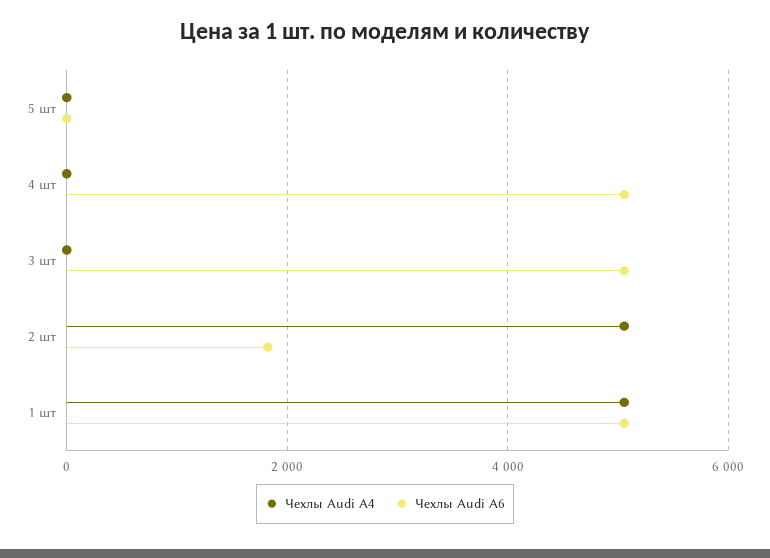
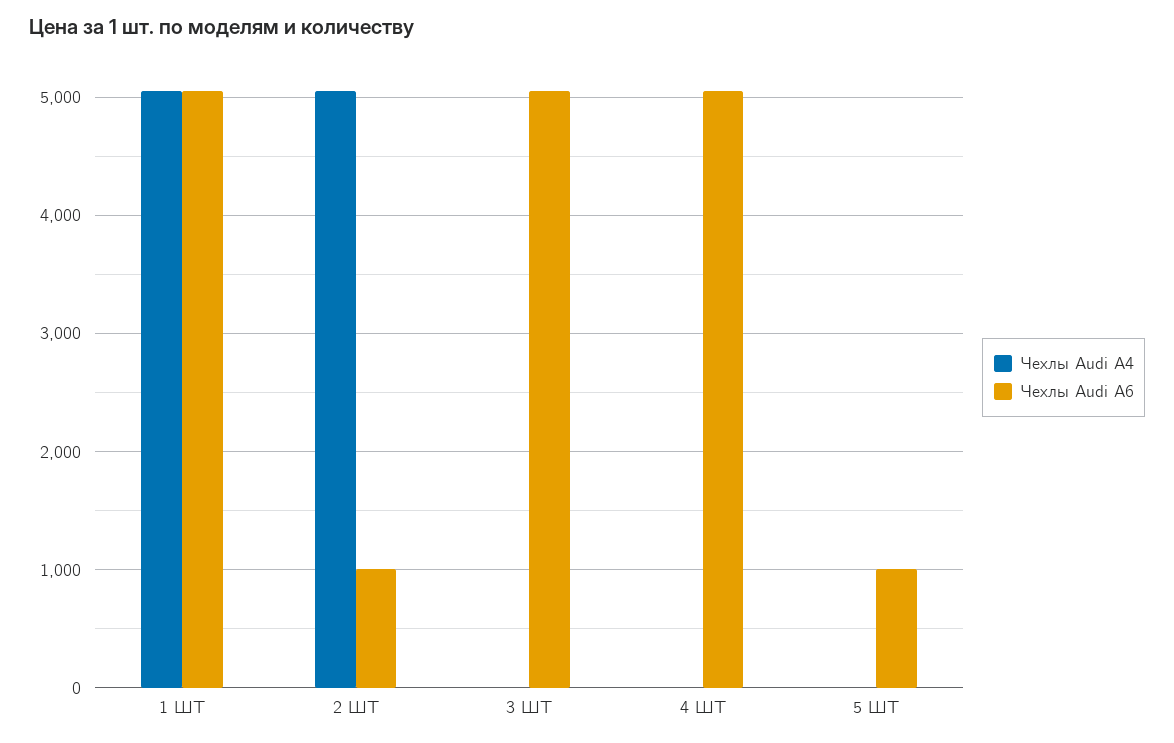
  {
    "Чехлы Audi A4": {
      "5 шт": 0,
      "4 шт": 0,
      "3 шт": 0,
      "2 шт": 5100,
      "1 шт": 5100
    },
    "Чехлы Audi A6": {
-     "5 шт": 0,
+     "5 шт": 1000,
      "4 шт": 5100,
      "3 шт": 5100,
-     "2 шт": 1800,
+     "2 шт": 1000,
      "1 шт": 5100
    }
  }

